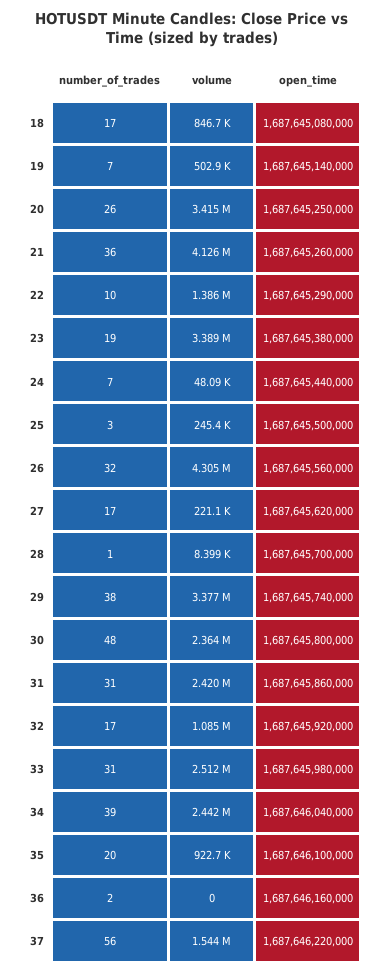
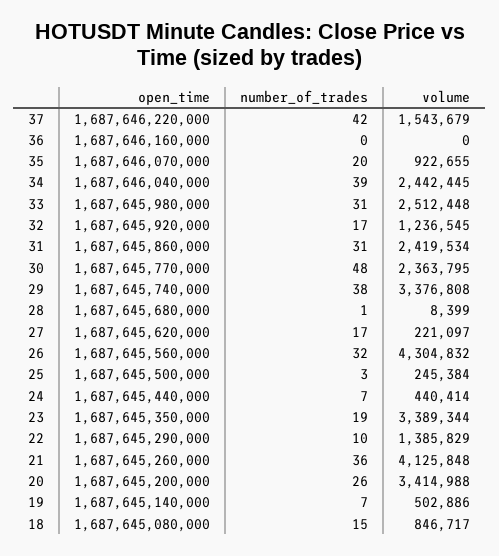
  {
    "number_of_trades": {
-     "18": 17,
+     "18": 15,
      "19": 7,
      "20": 26,
      "21": 36,
      "22": 10,
      "23": 19,
      "24": 7,
      "25": 3,
      "26": 32,
      "27": 17,
      "28": 1,
      "29": 38,
      "30": 48,
      "31": 31,
      "32": 17,
      "33": 31,
      "34": 39,
      "35": 20,
-     "36": 2,
+     "36": 0,
-     "37": 56
+     "37": 42
    },
    "volume": {
      "18": 846717,
      "19": 502886,
      "20": 3414988,
      "21": 4125848,
      "22": 1385829,
      "23": 3389344,
-     "24": 48090,
+     "24": 440414,
      "25": 245384,
      "26": 4304832,
      "27": 221097,
      "28": 8399,
      "29": 3376808,
      "30": 2363795,
      "31": 2419534,
-     "32": 1085000,
+     "32": 1236545,
      "33": 2512448,
      "34": 2442445,
      "35": 922655,
      "36": 0,
      "37": 1543679
    },
    "open_time": {
      "18": 1687645080000,
      "19": 1687645140000,
-     "20": 1687645250000,
+     "20": 1687645200000,
      "21": 1687645260000,
      "22": 1687645290000,
-     "23": 1687645380000,
+     "23": 1687645350000,
      "24": 1687645440000,
      "25": 1687645500000,
      "26": 1687645560000,
      "27": 1687645620000,
-     "28": 1687645700000,
+     "28": 1687645680000,
      "29": 1687645740000,
-     "30": 1687645800000,
+     "30": 1687645770000,
      "31": 1687645860000,
      "32": 1687645920000,
      "33": 1687645980000,
      "34": 1687646040000,
-     "35": 1687646100000,
+     "35": 1687646070000,
      "36": 1687646160000,
      "37": 1687646220000
    }
  }

